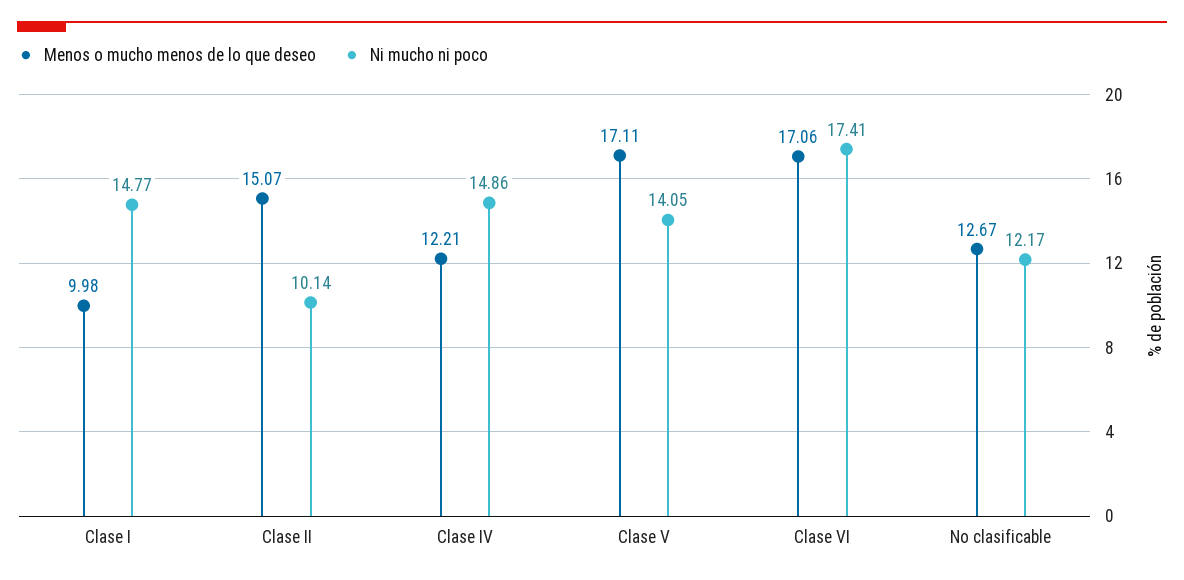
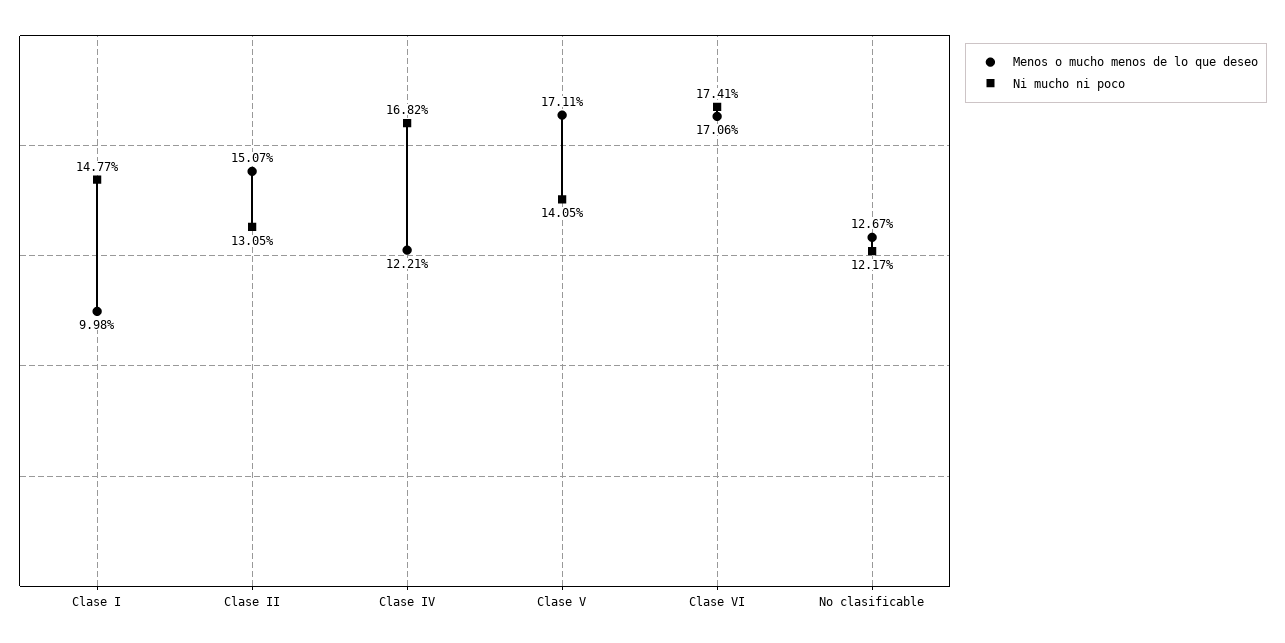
  {
    "Menos o mucho menos de lo que deseo": {
      "Clase I": 9.98,
      "Clase II": 15.07,
      "Clase IV": 12.21,
      "Clase V": 17.11,
      "Clase VI": 17.06,
      "No clasificable": 12.67
    },
    "Ni mucho ni poco": {
      "Clase I": 14.77,
-     "Clase II": 10.14,
+     "Clase II": 13.05,
-     "Clase IV": 14.86,
+     "Clase IV": 16.82,
      "Clase V": 14.05,
      "Clase VI": 17.41,
      "No clasificable": 12.17
    }
  }

